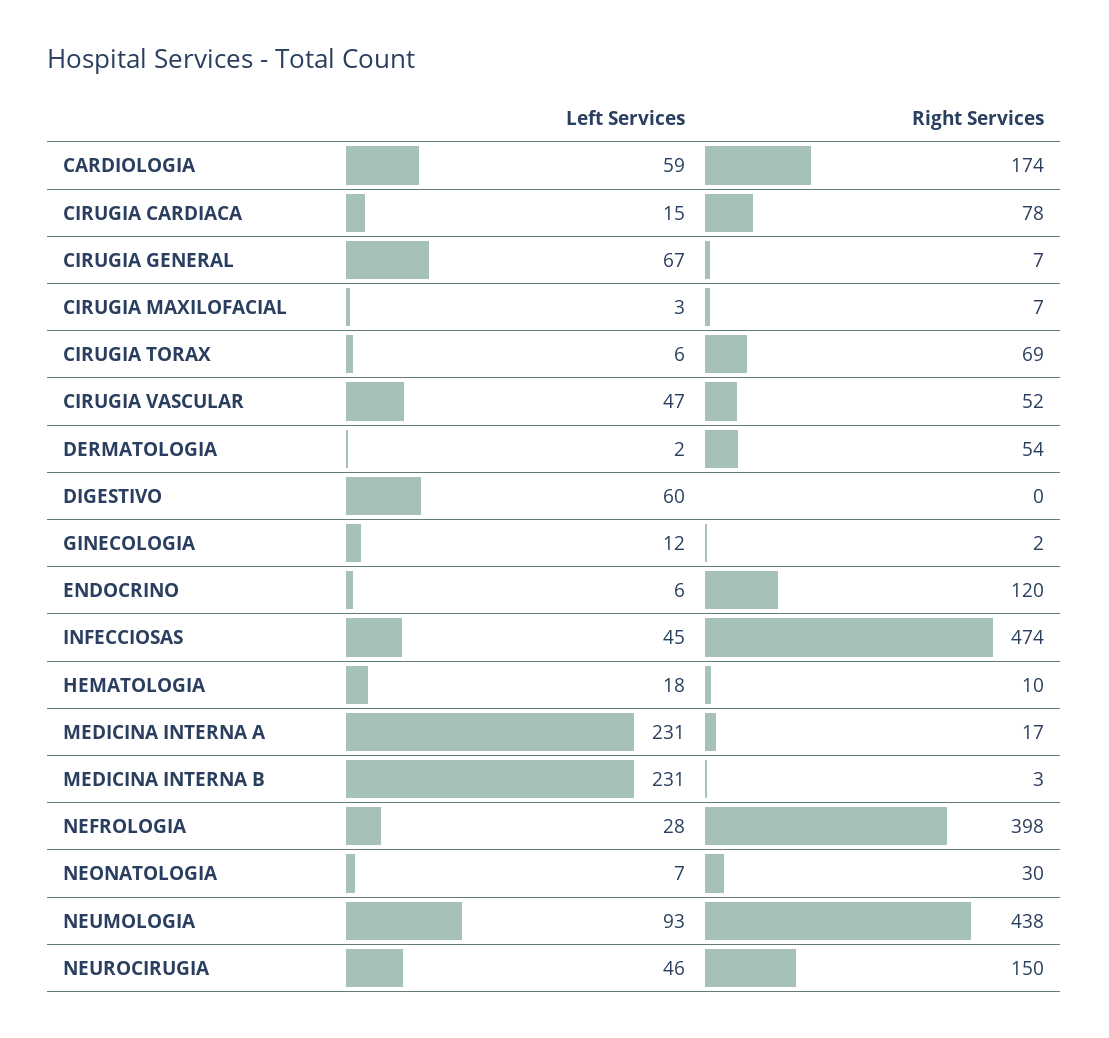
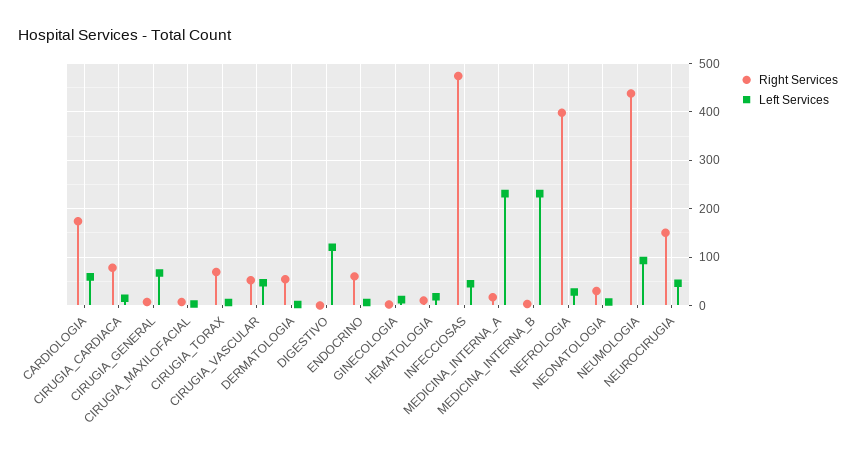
  {
    "Left Services": {
      "CARDIOLOGIA": 59,
      "CIRUGIA CARDIACA": 15,
      "CIRUGIA GENERAL": 67,
      "CIRUGIA MAXILOFACIAL": 3,
      "CIRUGIA TORAX": 6,
      "CIRUGIA VASCULAR": 47,
      "DERMATOLOGIA": 2,
-     "DIGESTIVO": 60,
+     "DIGESTIVO": 120,
      "GINECOLOGIA": 12,
      "ENDOCRINO": 6,
      "INFECCIOSAS": 45,
      "HEMATOLOGIA": 18,
      "MEDICINA INTERNA A": 231,
      "MEDICINA INTERNA B": 231,
      "NEFROLOGIA": 28,
      "NEONATOLOGIA": 7,
      "NEUMOLOGIA": 93,
      "NEUROCIRUGIA": 46
    },
    "Right Services": {
      "CARDIOLOGIA": 174,
      "CIRUGIA CARDIACA": 78,
      "CIRUGIA GENERAL": 7,
      "CIRUGIA MAXILOFACIAL": 7,
      "CIRUGIA TORAX": 69,
      "CIRUGIA VASCULAR": 52,
      "DERMATOLOGIA": 54,
      "DIGESTIVO": 0,
      "GINECOLOGIA": 2,
-     "ENDOCRINO": 120,
+     "ENDOCRINO": 60,
      "INFECCIOSAS": 474,
      "HEMATOLOGIA": 10,
      "MEDICINA INTERNA A": 17,
      "MEDICINA INTERNA B": 3,
      "NEFROLOGIA": 398,
      "NEONATOLOGIA": 30,
      "NEUMOLOGIA": 438,
      "NEUROCIRUGIA": 150
    }
  }

